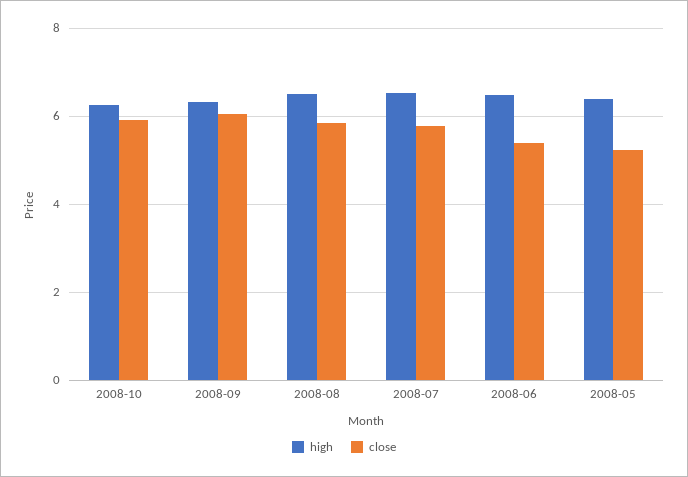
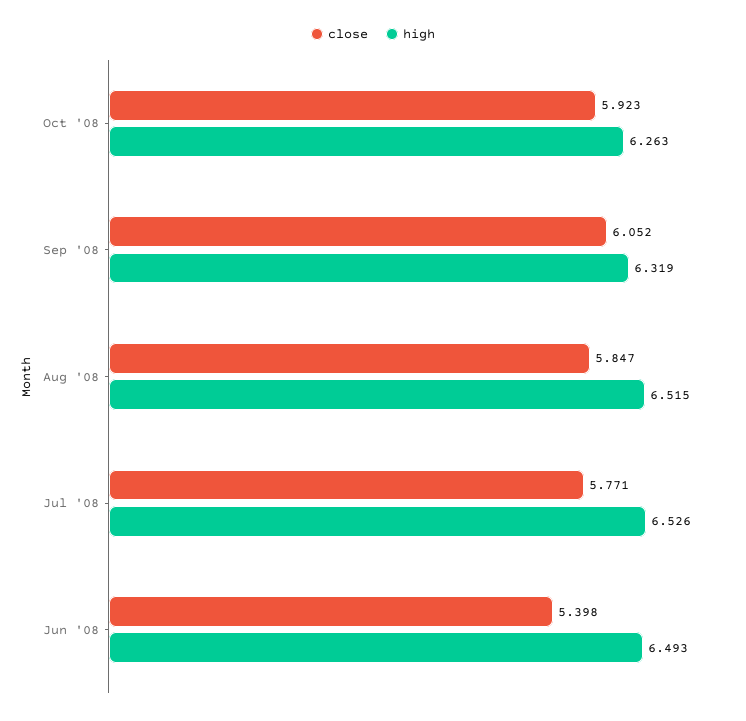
  {
    "high": {
      "2008-10": 6.263,
      "2008-09": 6.319,
      "2008-08": 6.515,
      "2008-07": 6.526,
-     "2008-06": 6.493,
+     "2008-06": 6.493
-     "2008-05": 6.4
    },
    "close": {
      "2008-10": 5.923,
      "2008-09": 6.052,
      "2008-08": 5.847,
      "2008-07": 5.771,
-     "2008-06": 5.398,
+     "2008-06": 5.398
-     "2008-05": 5.2
    }
  }

